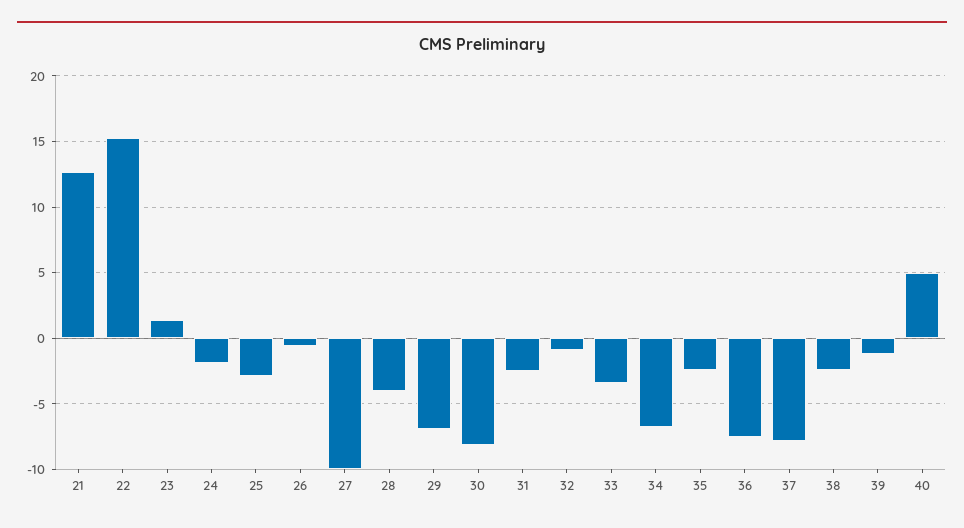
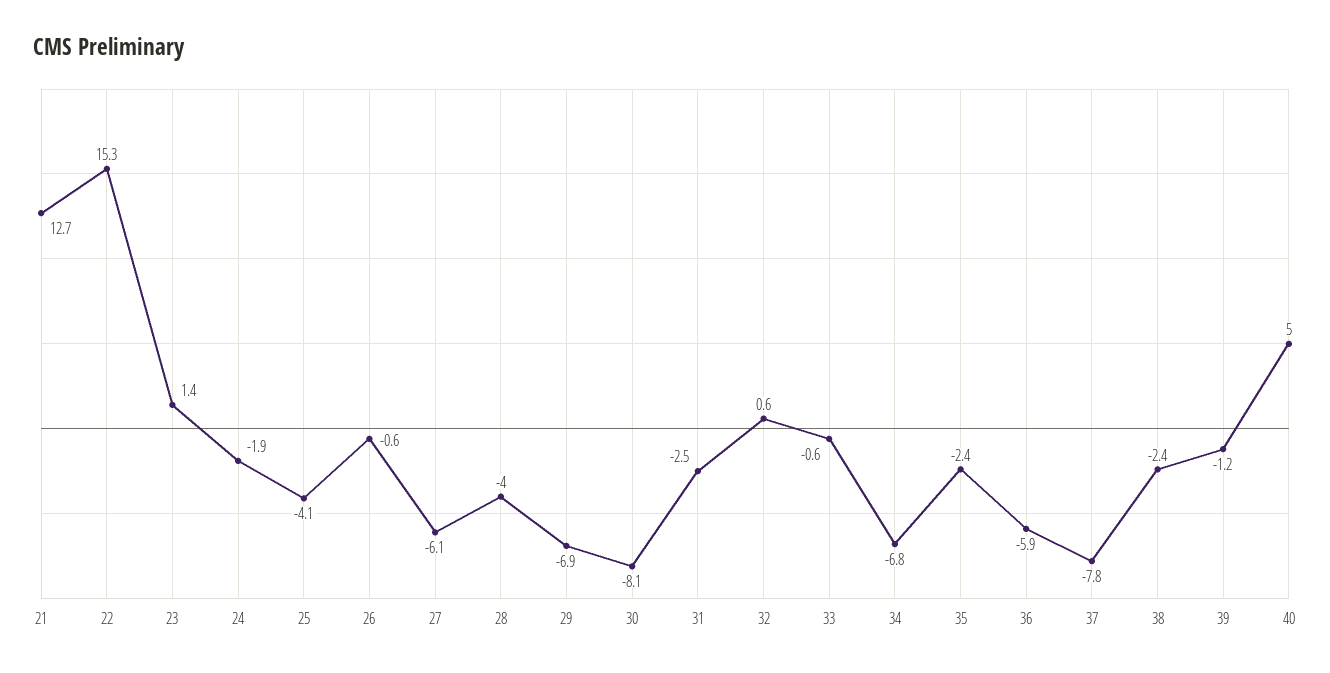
  {
    "21": 12.7,
    "22": 15.3,
    "23": 1.4,
    "24": -1.9,
-   "25": -3,
+   "25": -4.1,
    "26": -0.6,
-   "27": -10,
+   "27": -6.1,
    "28": -4,
    "29": -6.9,
    "30": -8.1,
    "31": -2.5,
-   "32": -1,
+   "32": 0.6,
-   "33": -3.5,
+   "33": -0.6,
    "34": -6.8,
    "35": -2.4,
-   "36": -7.5,
+   "36": -5.9,
    "37": -7.8,
    "38": -2.4,
    "39": -1.2,
    "40": 5
  }

